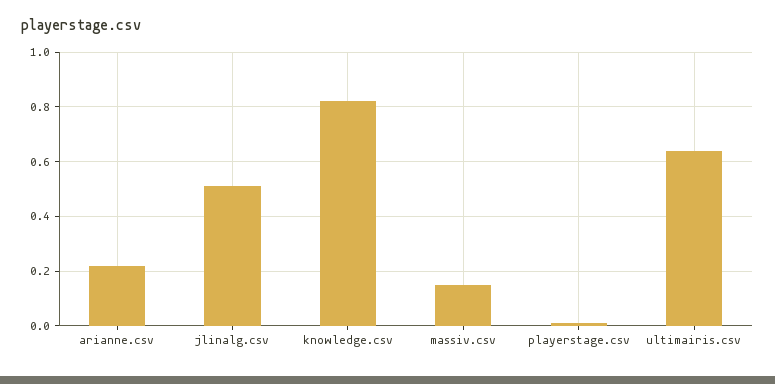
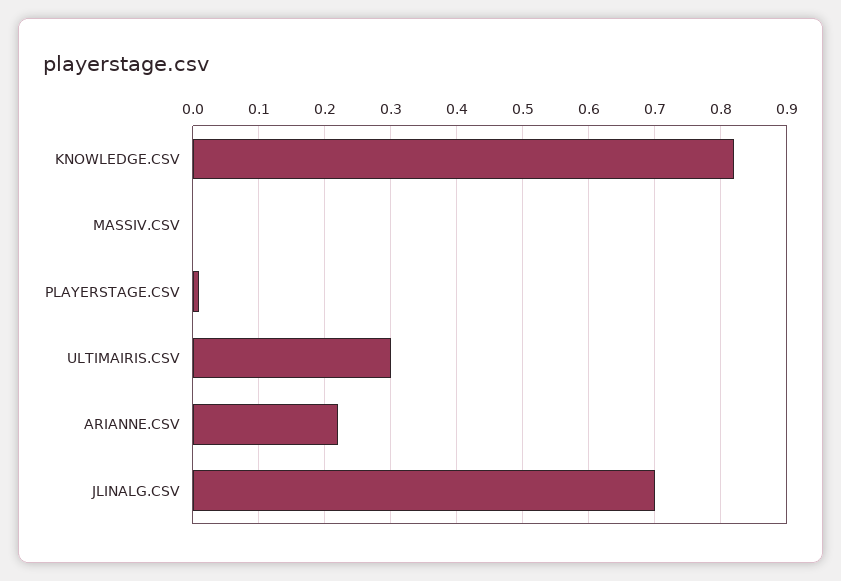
  {
    "arianne.csv": 0.22,
-   "jlinalg.csv": 0.5,
+   "jlinalg.csv": 0.7,
    "knowledge.csv": 0.82,
-   "massiv.csv": 0.15,
+   "massiv.csv": 0,
    "playerstage.csv": 0.01,
-   "ultimairis.csv": 0.65
+   "ultimairis.csv": 0.3
  }

